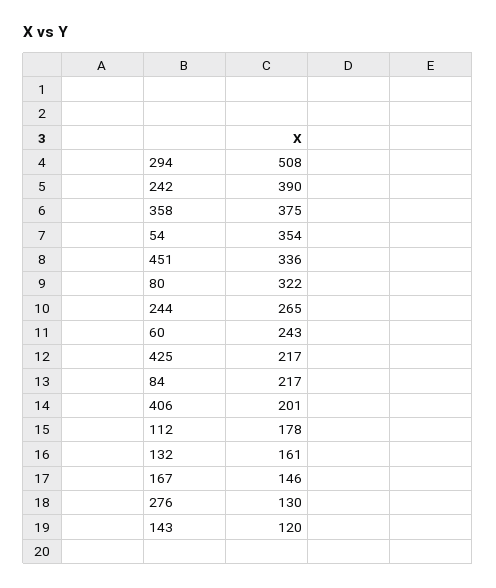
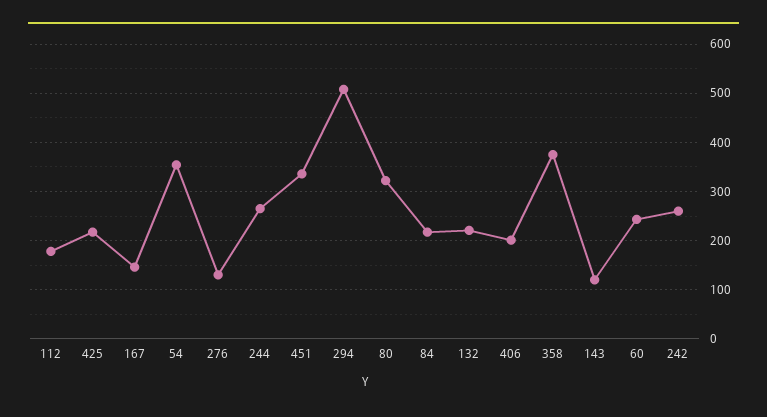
  {
    "294": 508,
-   "242": 390,
+   "242": 260,
    "358": 375,
    "54": 354,
    "451": 336,
    "80": 322,
    "244": 265,
    "60": 243,
    "425": 217,
    "84": 217,
    "406": 201,
    "112": 178,
-   "132": 161,
+   "132": 220,
    "167": 146,
    "276": 130,
    "143": 120
  }

